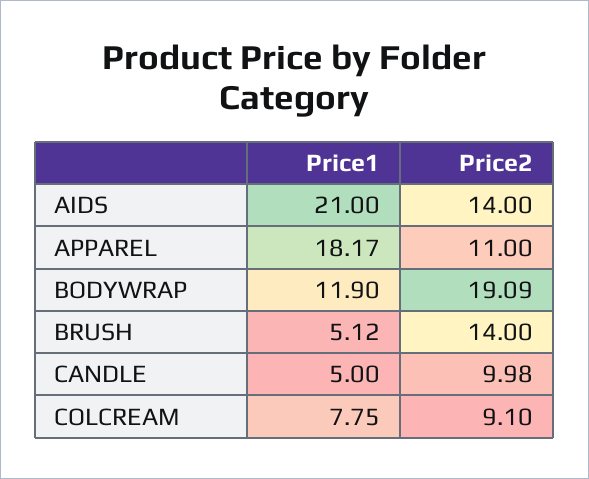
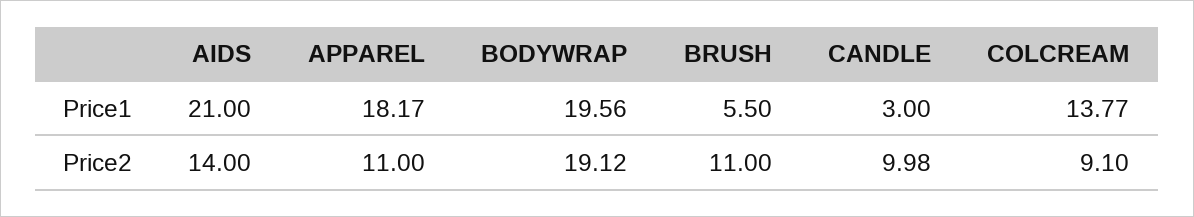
  {
    "Price1": {
      "AIDS": 21,
      "APPAREL": 18.17,
-     "BODYWRAP": 11.9,
+     "BODYWRAP": 19.56,
-     "BRUSH": 5.12,
+     "BRUSH": 5.5,
-     "CANDLE": 5,
+     "CANDLE": 3,
-     "COLCREAM": 7.75
+     "COLCREAM": 13.77
    },
    "Price2": {
      "AIDS": 14,
      "APPAREL": 11,
-     "BODYWRAP": 19.09,
+     "BODYWRAP": 19.12,
-     "BRUSH": 14,
+     "BRUSH": 11,
      "CANDLE": 9.98,
      "COLCREAM": 9.1
    }
  }

